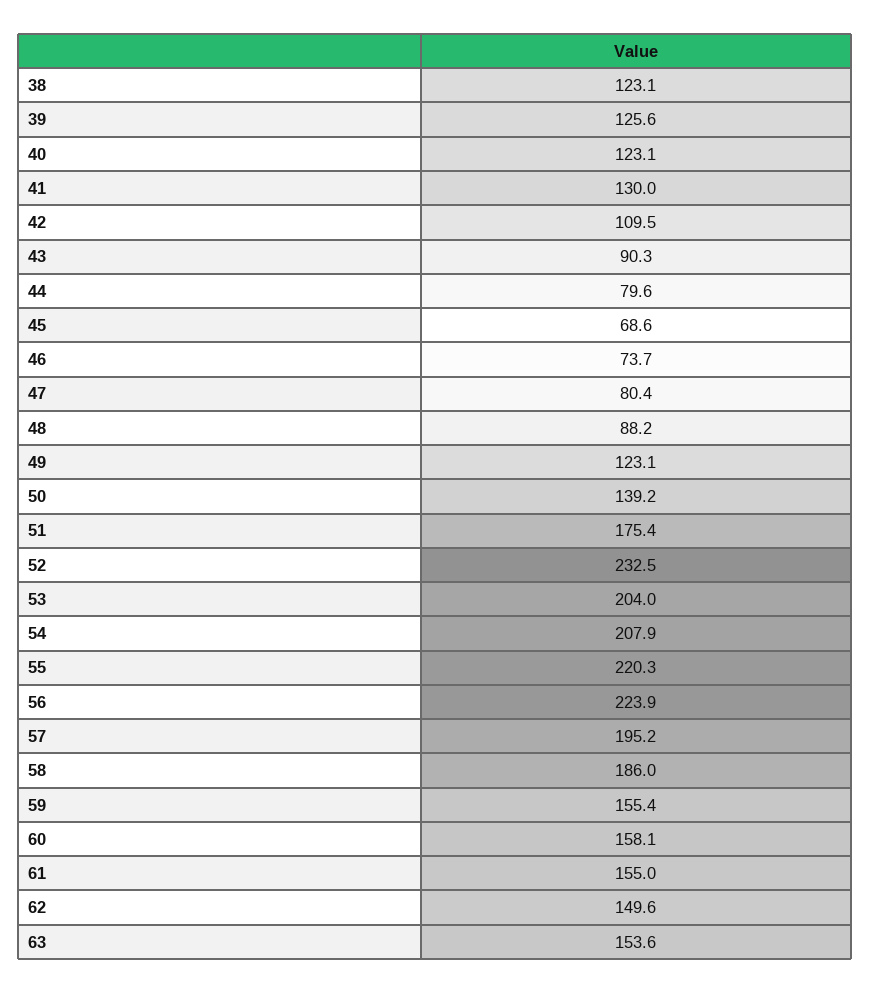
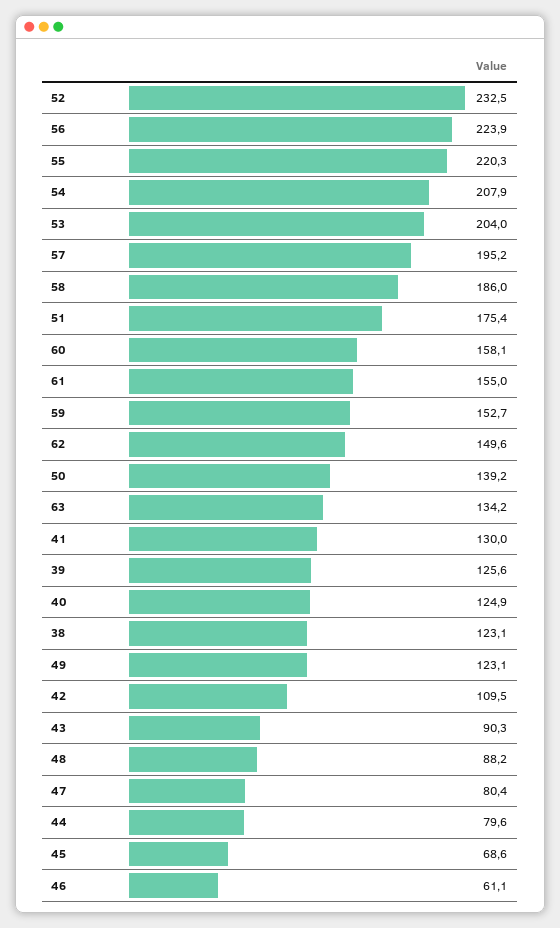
  {
    "38": 123.1,
    "39": 125.6,
-   "40": 123.1,
+   "40": 124.9,
    "41": 130,
    "42": 109.5,
    "43": 90.3,
    "44": 79.6,
    "45": 68.6,
-   "46": 73.7,
+   "46": 61.1,
    "47": 80.4,
    "48": 88.2,
    "49": 123.1,
    "50": 139.2,
    "51": 175.4,
    "52": 232.5,
    "53": 204,
    "54": 207.9,
    "55": 220.3,
    "56": 223.9,
    "57": 195.2,
    "58": 186,
-   "59": 155.4,
+   "59": 152.7,
    "60": 158.1,
    "61": 155,
    "62": 149.6,
-   "63": 153.6
+   "63": 134.2
  }

